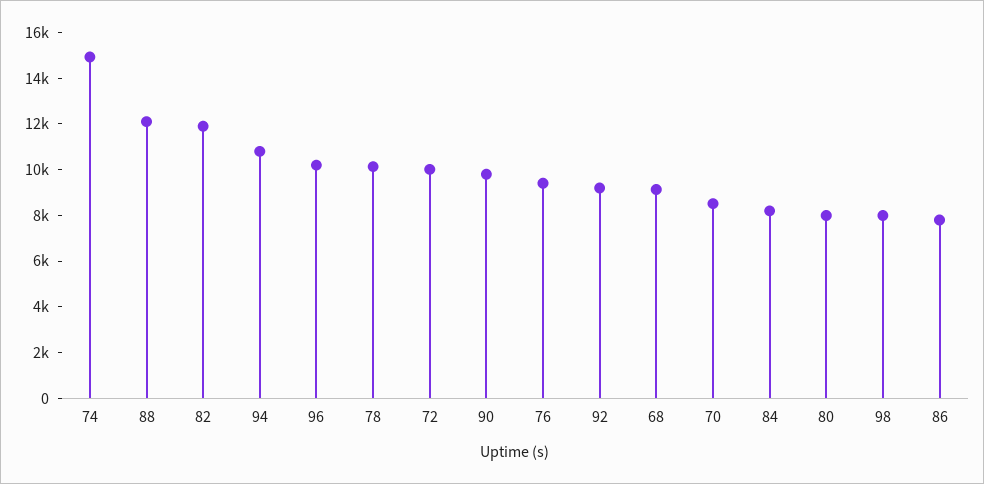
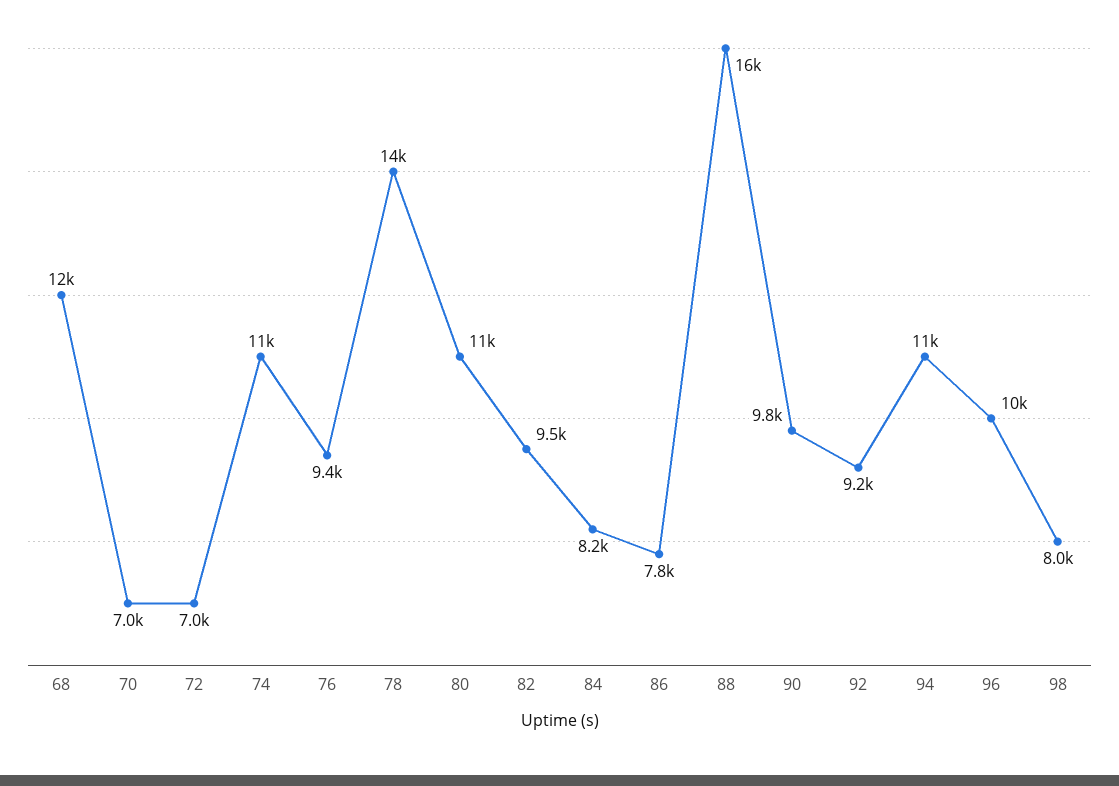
  {
-   "74": 15000,
+   "74": 11000,
-   "88": 12000,
+   "88": 16000,
-   "82": 12000,
+   "82": 9500,
    "94": 11000,
    "96": 10000,
-   "78": 10000,
+   "78": 14000,
-   "72": 10000,
+   "72": 7000,
    "90": 9800,
    "76": 9400,
    "92": 9200,
-   "68": 9000,
+   "68": 12000,
-   "70": 8500,
+   "70": 7000,
    "84": 8200,
-   "80": 8000,
+   "80": 11000,
    "98": 8000,
    "86": 7800
  }

